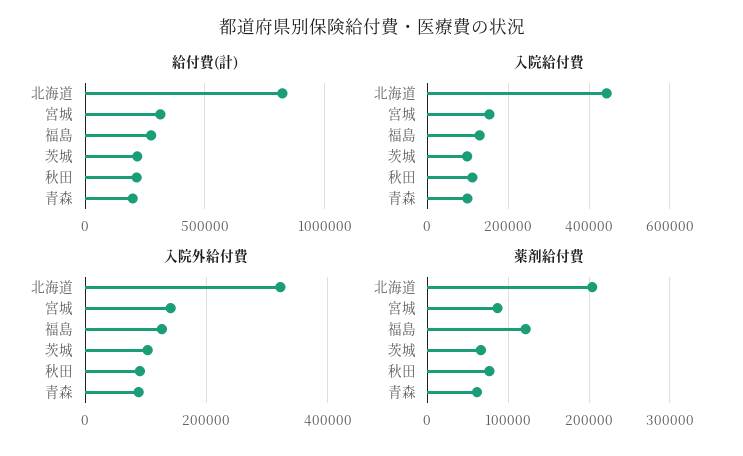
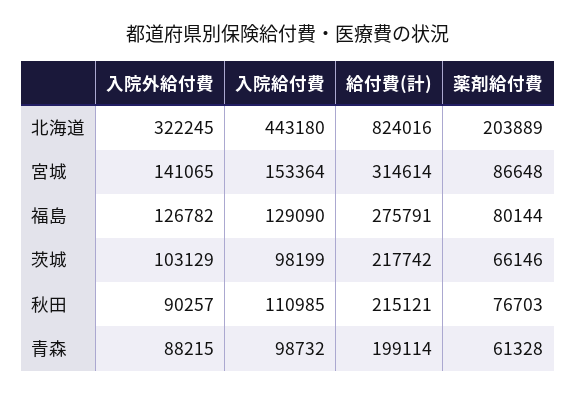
  {
    "給付費(計)": {
      "北海道": 824016,
      "宮城": 314614,
      "福島": 275791,
      "茨城": 217742,
      "秋田": 215121,
      "青森": 199114
    },
    "入院給付費": {
      "北海道": 443180,
      "宮城": 153364,
      "福島": 129090,
      "茨城": 98199,
      "秋田": 110985,
      "青森": 98732
    },
    "入院外給付費": {
      "北海道": 322245,
      "宮城": 141065,
      "福島": 126782,
      "茨城": 103129,
      "秋田": 90257,
      "青森": 88215
    },
    "薬剤給付費": {
      "北海道": 203889,
      "宮城": 86648,
-     "福島": 120000,
+     "福島": 80144,
      "茨城": 66146,
      "秋田": 76703,
      "青森": 61328
    }
  }

